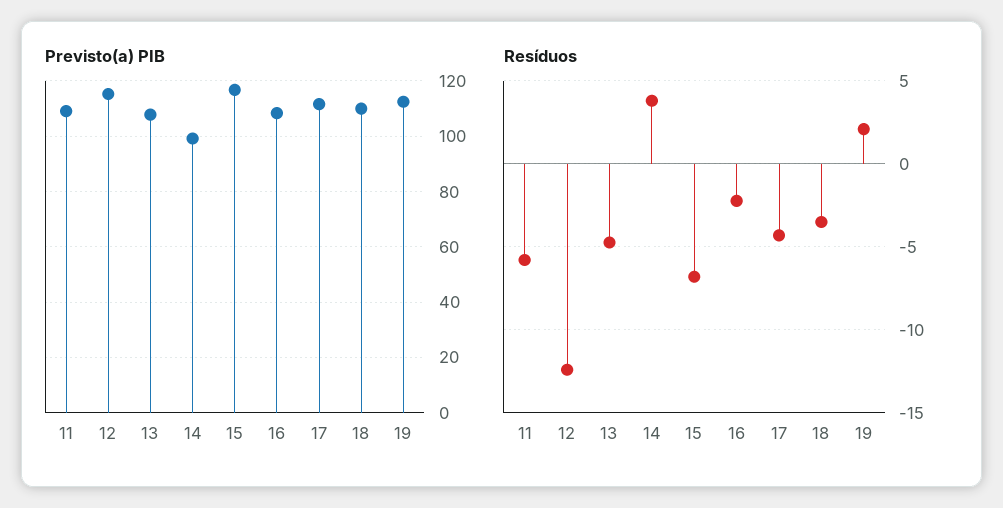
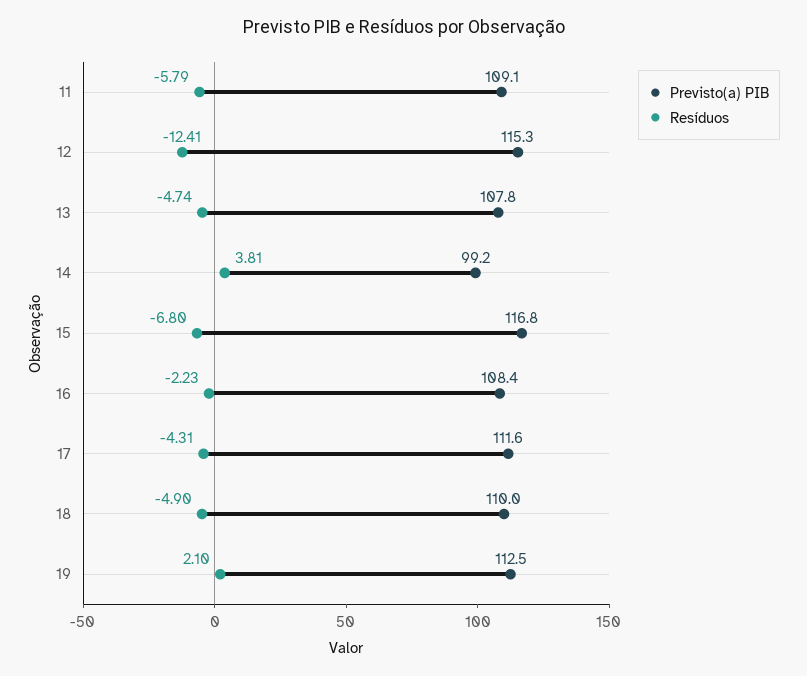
  {
    "Previsto(a) PIB": {
      "11": 109.1,
      "12": 115.3,
      "13": 107.8,
      "14": 99.2,
      "15": 116.8,
      "16": 108.4,
      "17": 111.6,
      "18": 110,
      "19": 112.5
    },
    "Resíduos": {
      "11": -5.79,
      "12": -12.41,
      "13": -4.74,
      "14": 3.81,
      "15": -6.8,
      "16": -2.23,
      "17": -4.31,
-     "18": -3.5,
+     "18": -4.9,
      "19": 2.1
    }
  }

